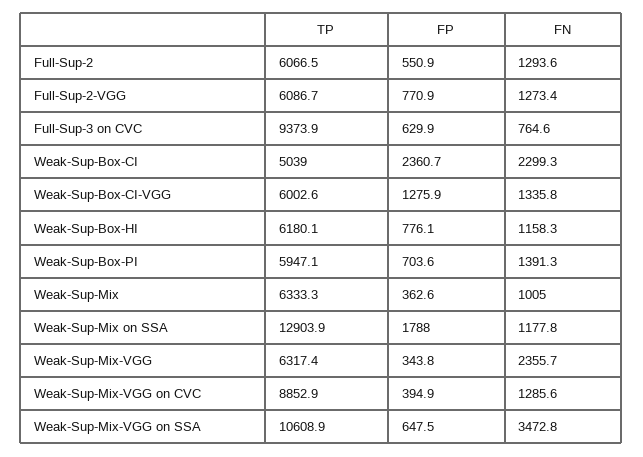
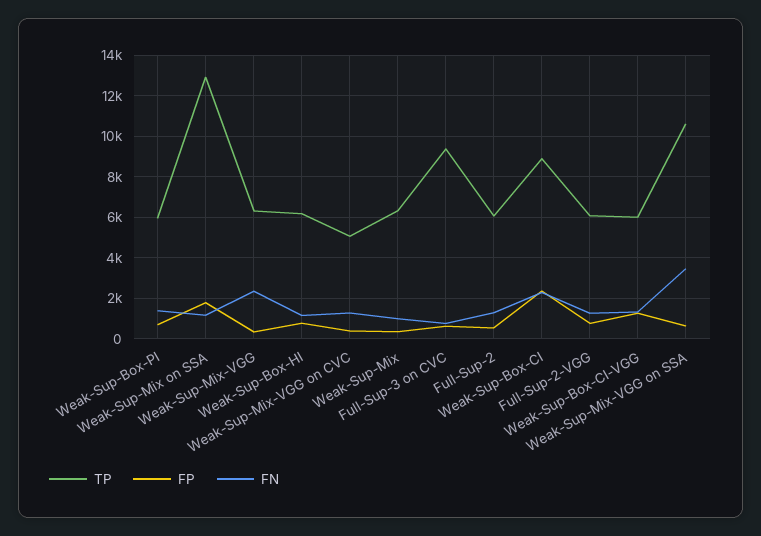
  {
    "TP": {
      "Full-Sup-2": 6066.5,
      "Full-Sup-2-VGG": 6086.7,
      "Full-Sup-3 on CVC": 9373.9,
-     "Weak-Sup-Box-CI": 5039,
+     "Weak-Sup-Box-CI": 9000,
      "Weak-Sup-Box-CI-VGG": 6002.6,
      "Weak-Sup-Box-HI": 6180.1,
      "Weak-Sup-Box-PI": 5947.1,
      "Weak-Sup-Mix": 6333.3,
      "Weak-Sup-Mix on SSA": 12903.9,
      "Weak-Sup-Mix-VGG": 6317.4,
-     "Weak-Sup-Mix-VGG on CVC": 8852.9,
+     "Weak-Sup-Mix-VGG on CVC": 5000,
      "Weak-Sup-Mix-VGG on SSA": 10608.9
    },
    "FP": {
      "Full-Sup-2": 550.9,
      "Full-Sup-2-VGG": 770.9,
      "Full-Sup-3 on CVC": 629.9,
      "Weak-Sup-Box-CI": 2360.7,
      "Weak-Sup-Box-CI-VGG": 1275.9,
      "Weak-Sup-Box-HI": 776.1,
      "Weak-Sup-Box-PI": 703.6,
      "Weak-Sup-Mix": 362.6,
      "Weak-Sup-Mix on SSA": 1788,
      "Weak-Sup-Mix-VGG": 343.8,
      "Weak-Sup-Mix-VGG on CVC": 394.9,
      "Weak-Sup-Mix-VGG on SSA": 647.5
    },
    "FN": {
      "Full-Sup-2": 1293.6,
      "Full-Sup-2-VGG": 1273.4,
      "Full-Sup-3 on CVC": 764.6,
      "Weak-Sup-Box-CI": 2299.3,
      "Weak-Sup-Box-CI-VGG": 1335.8,
      "Weak-Sup-Box-HI": 1158.3,
      "Weak-Sup-Box-PI": 1391.3,
      "Weak-Sup-Mix": 1005,
      "Weak-Sup-Mix on SSA": 1177.8,
      "Weak-Sup-Mix-VGG": 2355.7,
      "Weak-Sup-Mix-VGG on CVC": 1285.6,
      "Weak-Sup-Mix-VGG on SSA": 3472.8
    }
  }

